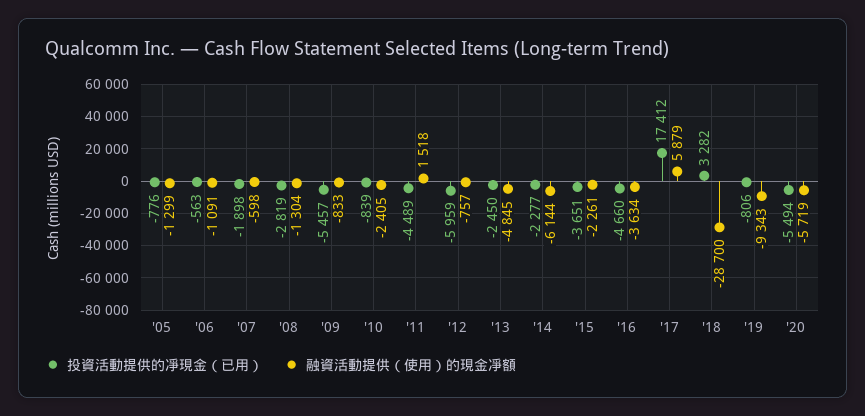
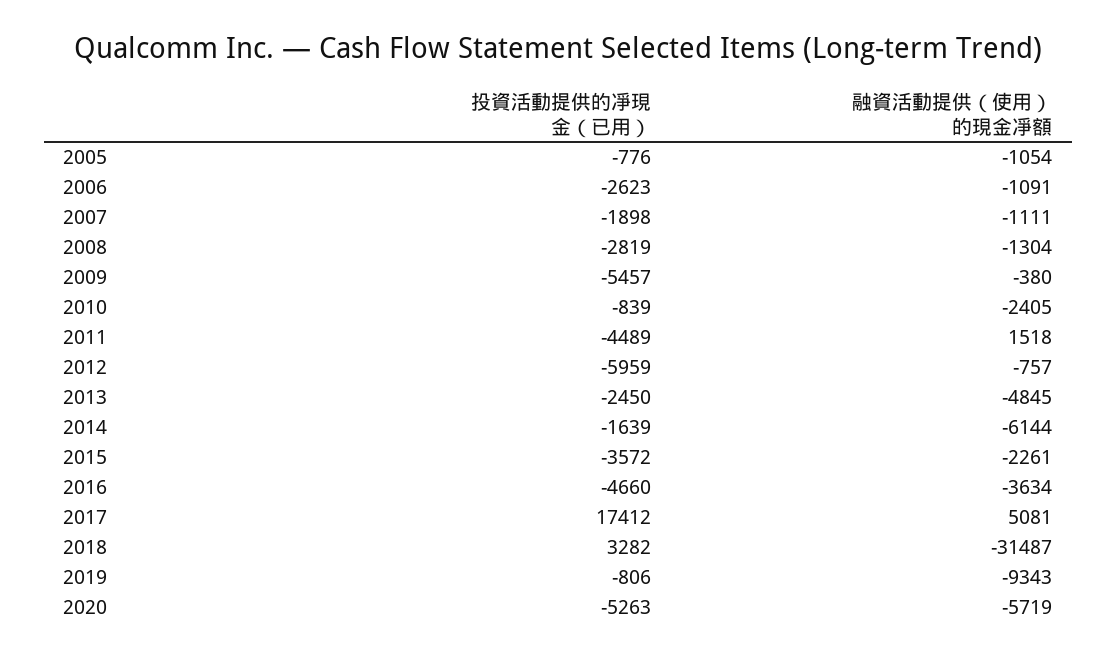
  {
    "投資活動提供的凈現金（已用）": {
      "'05": -776,
-     "'06": -563,
+     "'06": -2623,
      "'07": -1898,
      "'08": -2819,
      "'09": -5457,
      "'10": -839,
      "'11": -4489,
      "'12": -5959,
      "'13": -2450,
-     "'14": -2277,
+     "'14": -1639,
-     "'15": -3651,
+     "'15": -3572,
      "'16": -4660,
      "'17": 17412,
      "'18": 3282,
      "'19": -806,
-     "'20": -5494
+     "'20": -5263
    },
    "融資活動提供（使用）的現金凈額": {
-     "'05": -1299,
+     "'05": -1054,
      "'06": -1091,
-     "'07": -598,
+     "'07": -1111,
      "'08": -1304,
-     "'09": -833,
+     "'09": -380,
      "'10": -2405,
      "'11": 1518,
      "'12": -757,
      "'13": -4845,
      "'14": -6144,
      "'15": -2261,
      "'16": -3634,
-     "'17": 5879,
+     "'17": 5081,
-     "'18": -28700,
+     "'18": -31487,
      "'19": -9343,
      "'20": -5719
    }
  }

